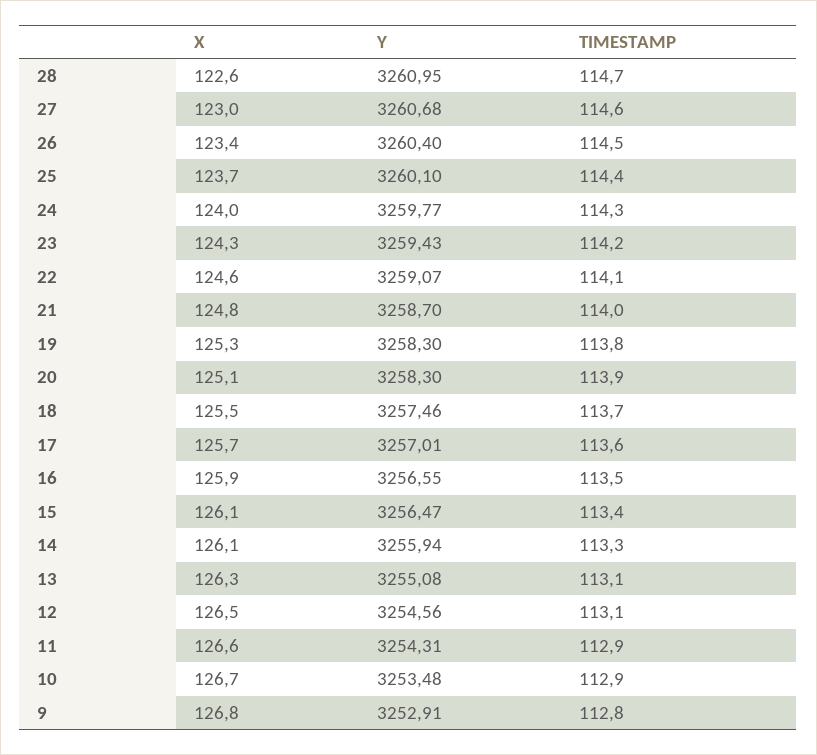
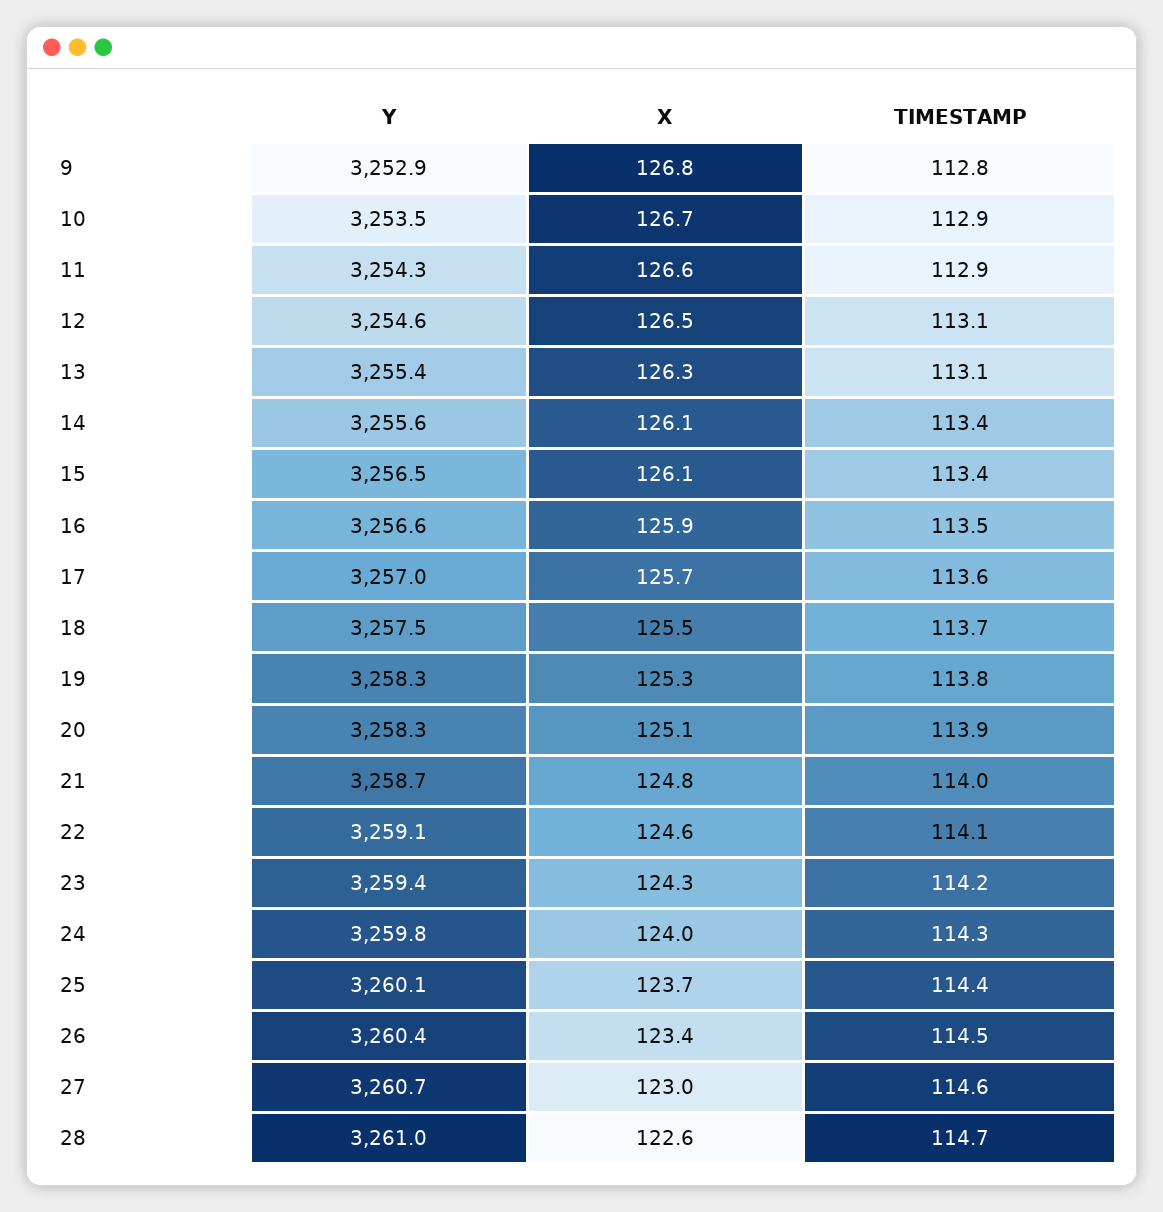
  {
    "X": {
      "28": 122.6,
      "27": 123,
      "26": 123.4,
      "25": 123.7,
      "24": 124,
      "23": 124.3,
      "22": 124.6,
      "21": 124.8,
      "19": 125.3,
      "20": 125.1,
      "18": 125.5,
      "17": 125.7,
      "16": 125.9,
      "15": 126.1,
      "14": 126.1,
      "13": 126.3,
      "12": 126.5,
      "11": 126.6,
      "10": 126.7,
      "9": 126.8
    },
    "Y": {
      "28": 3260.95,
      "27": 3260.68,
      "26": 3260.4,
      "25": 3260.1,
      "24": 3259.77,
      "23": 3259.43,
      "22": 3259.07,
      "21": 3258.7,
      "19": 3258.3,
      "20": 3258.3,
      "18": 3257.46,
      "17": 3257.01,
      "16": 3256.55,
      "15": 3256.47,
-     "14": 3255.94,
+     "14": 3255.6,
-     "13": 3255.08,
+     "13": 3255.4,
      "12": 3254.56,
      "11": 3254.31,
      "10": 3253.48,
      "9": 3252.91
    },
    "TIMESTAMP": {
      "28": 114.7,
      "27": 114.6,
      "26": 114.5,
      "25": 114.4,
      "24": 114.3,
      "23": 114.2,
      "22": 114.1,
      "21": 114,
      "19": 113.8,
      "20": 113.9,
      "18": 113.7,
      "17": 113.6,
      "16": 113.5,
      "15": 113.4,
-     "14": 113.3,
+     "14": 113.4,
      "13": 113.1,
      "12": 113.1,
      "11": 112.9,
      "10": 112.9,
      "9": 112.8
    }
  }

